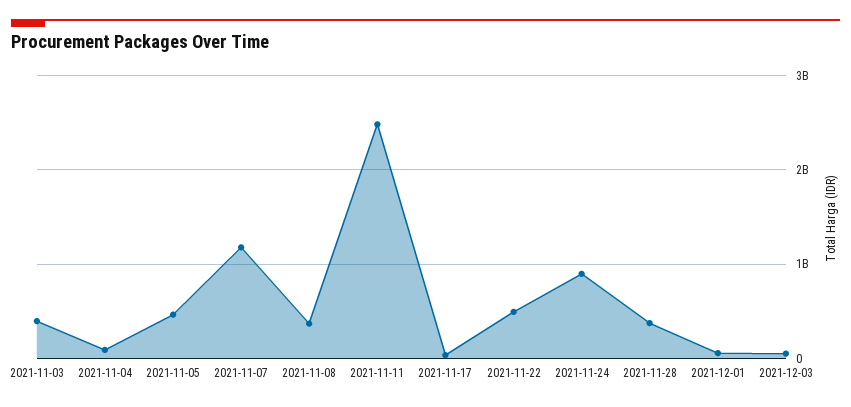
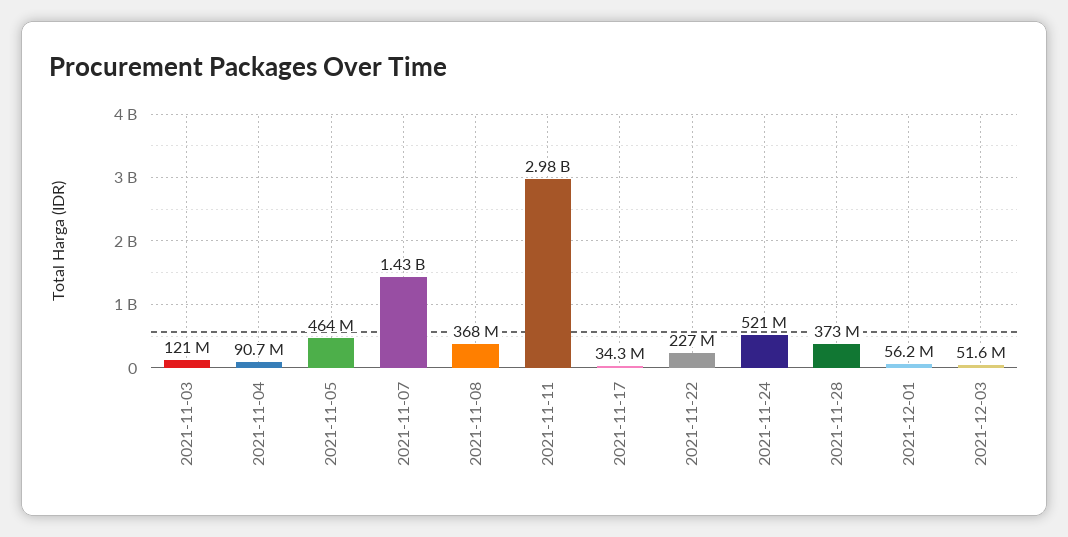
  {
-   "2021-11-03": 400000000,
+   "2021-11-03": 121000000,
    "2021-11-04": 90700000,
    "2021-11-05": 464000000,
-   "2021-11-07": 1200000000,
+   "2021-11-07": 1430000000,
    "2021-11-08": 368000000,
-   "2021-11-11": 2500000000,
+   "2021-11-11": 2980000000,
    "2021-11-17": 34300000,
-   "2021-11-22": 500000000,
+   "2021-11-22": 227000000,
-   "2021-11-24": 900000000,
+   "2021-11-24": 521000000,
    "2021-11-28": 373000000,
    "2021-12-01": 56200000,
    "2021-12-03": 51600000
  }

